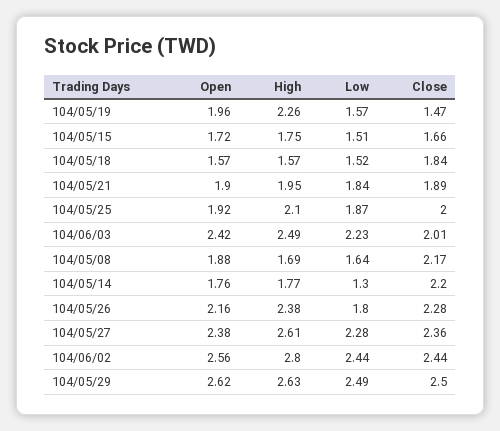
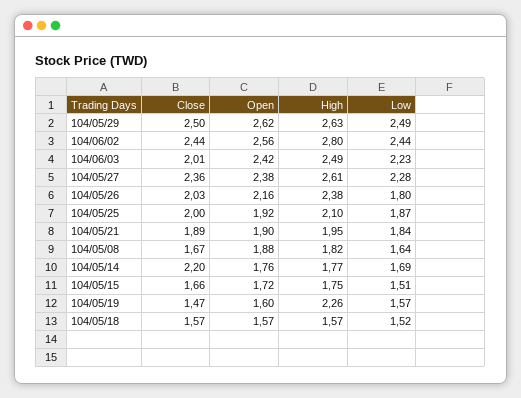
  {
    "Open": {
-     "104/05/19": 1.96,
+     "104/05/19": 1.6,
      "104/05/15": 1.72,
      "104/05/18": 1.57,
      "104/05/21": 1.9,
      "104/05/25": 1.92,
      "104/06/03": 2.42,
      "104/05/08": 1.88,
      "104/05/14": 1.76,
      "104/05/26": 2.16,
      "104/05/27": 2.38,
      "104/06/02": 2.56,
      "104/05/29": 2.62
    },
    "High": {
      "104/05/19": 2.26,
      "104/05/15": 1.75,
      "104/05/18": 1.57,
      "104/05/21": 1.95,
      "104/05/25": 2.1,
      "104/06/03": 2.49,
-     "104/05/08": 1.69,
+     "104/05/08": 1.82,
      "104/05/14": 1.77,
      "104/05/26": 2.38,
      "104/05/27": 2.61,
      "104/06/02": 2.8,
      "104/05/29": 2.63
    },
    "Low": {
      "104/05/19": 1.57,
      "104/05/15": 1.51,
      "104/05/18": 1.52,
      "104/05/21": 1.84,
      "104/05/25": 1.87,
      "104/06/03": 2.23,
      "104/05/08": 1.64,
-     "104/05/14": 1.3,
+     "104/05/14": 1.69,
      "104/05/26": 1.8,
      "104/05/27": 2.28,
      "104/06/02": 2.44,
      "104/05/29": 2.49
    },
    "Close": {
      "104/05/19": 1.47,
      "104/05/15": 1.66,
-     "104/05/18": 1.84,
+     "104/05/18": 1.57,
      "104/05/21": 1.89,
      "104/05/25": 2,
      "104/06/03": 2.01,
-     "104/05/08": 2.17,
+     "104/05/08": 1.67,
      "104/05/14": 2.2,
-     "104/05/26": 2.28,
+     "104/05/26": 2.03,
      "104/05/27": 2.36,
      "104/06/02": 2.44,
      "104/05/29": 2.5
    }
  }

